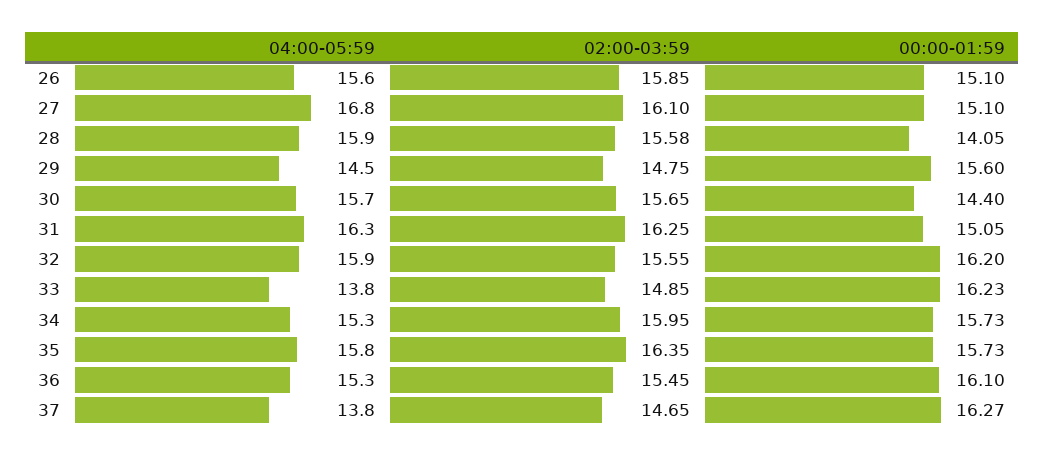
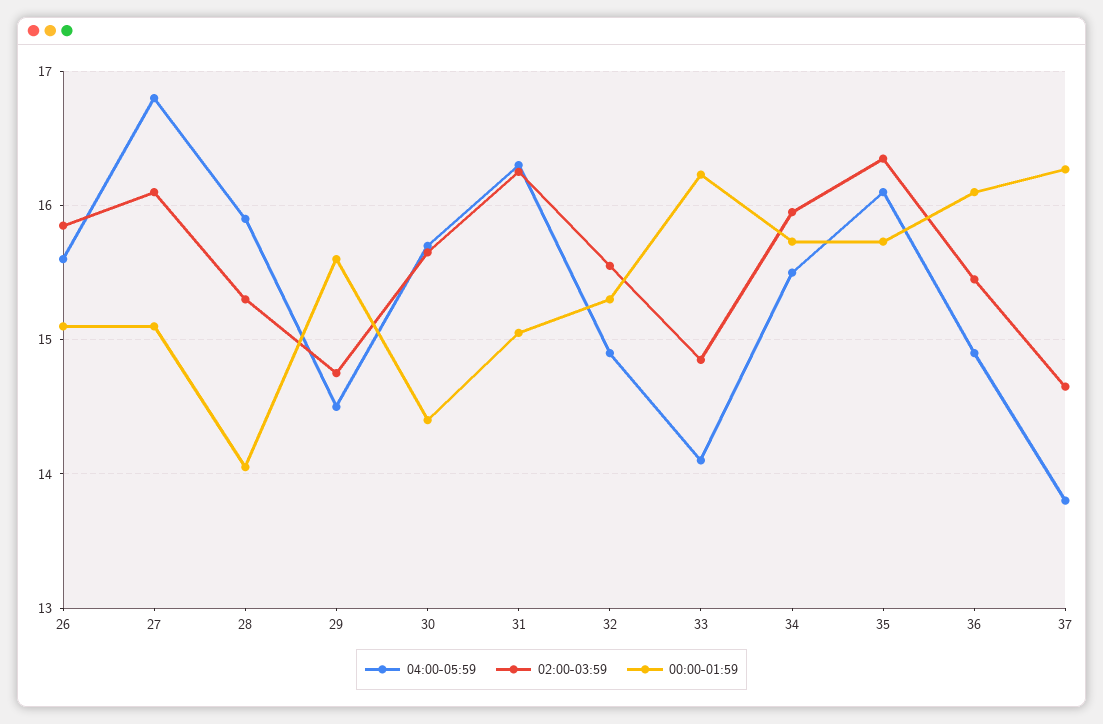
  {
    "04:00-05:59": {
      "26": 15.6,
      "27": 16.8,
      "28": 15.9,
      "29": 14.5,
      "30": 15.7,
      "31": 16.3,
-     "32": 15.9,
+     "32": 14.9,
-     "33": 13.8,
+     "33": 14.1,
-     "34": 15.3,
+     "34": 15.5,
-     "35": 15.8,
+     "35": 16.1,
-     "36": 15.3,
+     "36": 14.9,
      "37": 13.8
    },
    "02:00-03:59": {
      "26": 15.85,
      "27": 16.1,
-     "28": 15.58,
+     "28": 15.3,
      "29": 14.75,
      "30": 15.65,
      "31": 16.25,
      "32": 15.55,
      "33": 14.85,
      "34": 15.95,
      "35": 16.35,
      "36": 15.45,
      "37": 14.65
    },
    "00:00-01:59": {
      "26": 15.1,
      "27": 15.1,
      "28": 14.05,
      "29": 15.6,
      "30": 14.4,
      "31": 15.05,
-     "32": 16.2,
+     "32": 15.3,
      "33": 16.23,
      "34": 15.73,
      "35": 15.73,
      "36": 16.1,
      "37": 16.27
    }
  }

